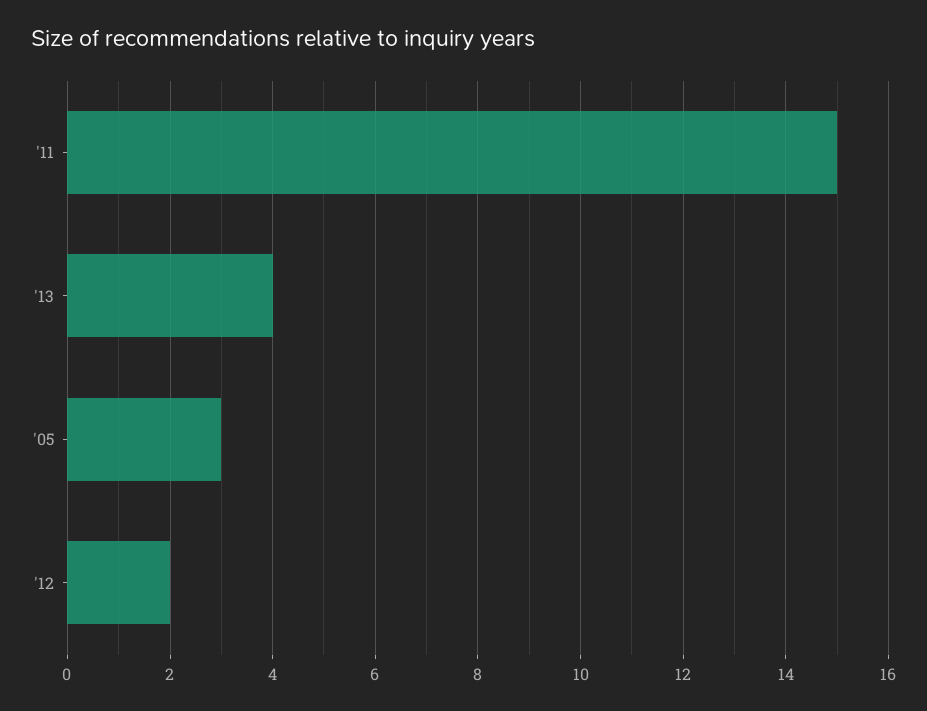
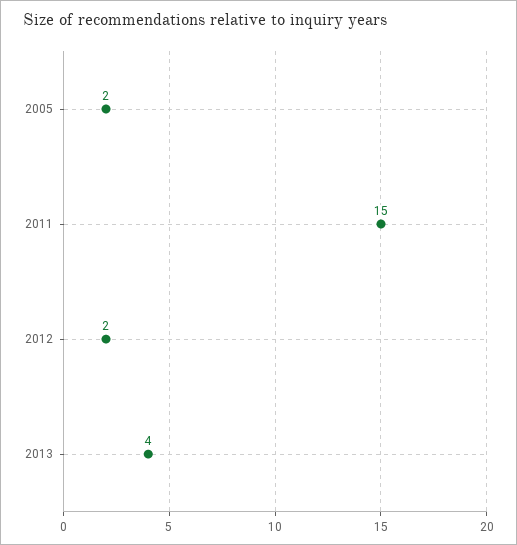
  {
    "'11": 15,
    "'13": 4,
-   "'05": 3,
+   "'05": 2,
    "'12": 2
  }

